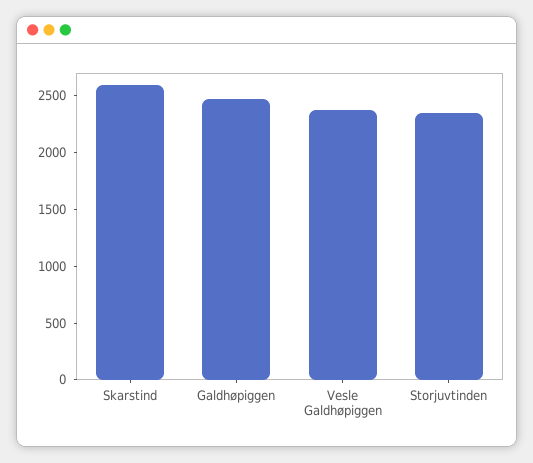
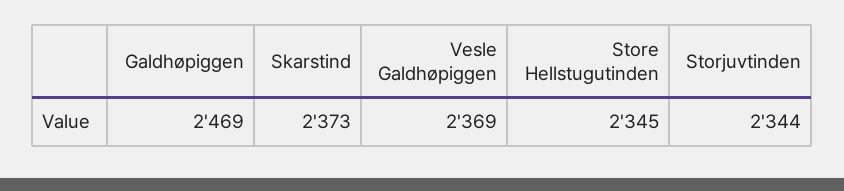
  {
-   "Skarstind": 2600,
+   "Skarstind": 2373,
    "Galdhøpiggen": 2469,
    "Vesle Galdhøpiggen": 2369,
-   "Storjuvtinden": 2344
+   "Storjuvtinden": 2344,
+   "Store Hellstugutinden": 2345
  }

